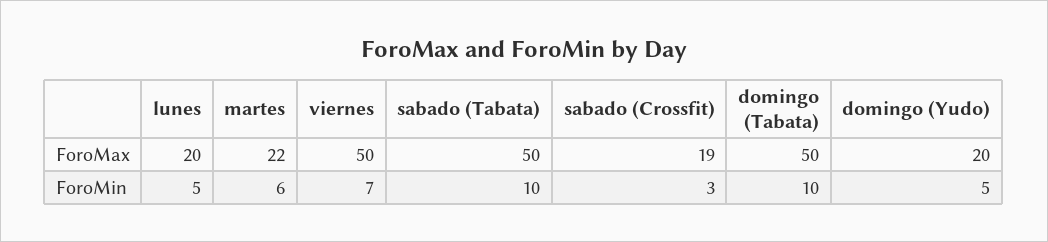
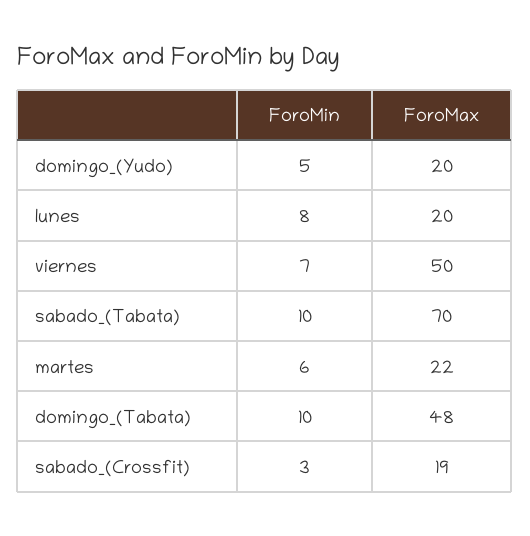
  {
    "lunes": {
      "ForoMax": 20,
-     "ForoMin": 5
+     "ForoMin": 8
    },
    "martes": {
      "ForoMax": 22,
      "ForoMin": 6
    },
    "viernes": {
      "ForoMax": 50,
      "ForoMin": 7
    },
    "sabado (Tabata)": {
-     "ForoMax": 50,
+     "ForoMax": 70,
      "ForoMin": 10
    },
    "sabado (Crossfit)": {
      "ForoMax": 19,
      "ForoMin": 3
    },
    "domingo (Tabata)": {
-     "ForoMax": 50,
+     "ForoMax": 48,
      "ForoMin": 10
    },
    "domingo (Yudo)": {
      "ForoMax": 20,
      "ForoMin": 5
    }
  }

